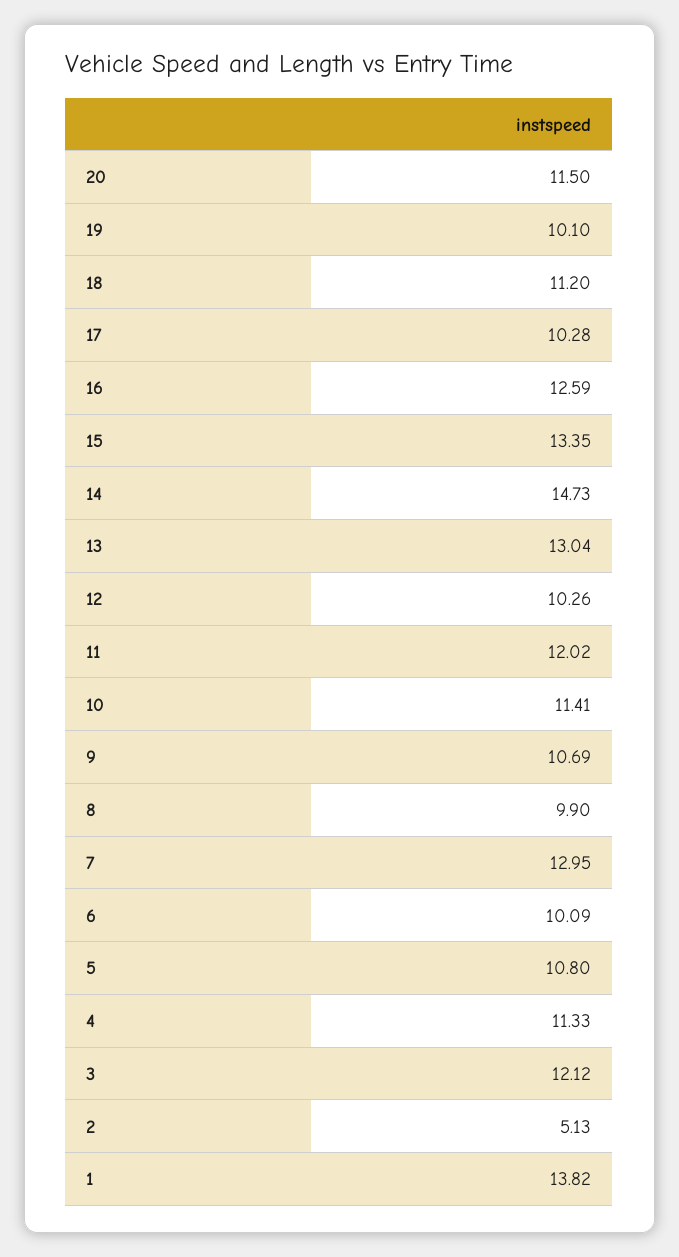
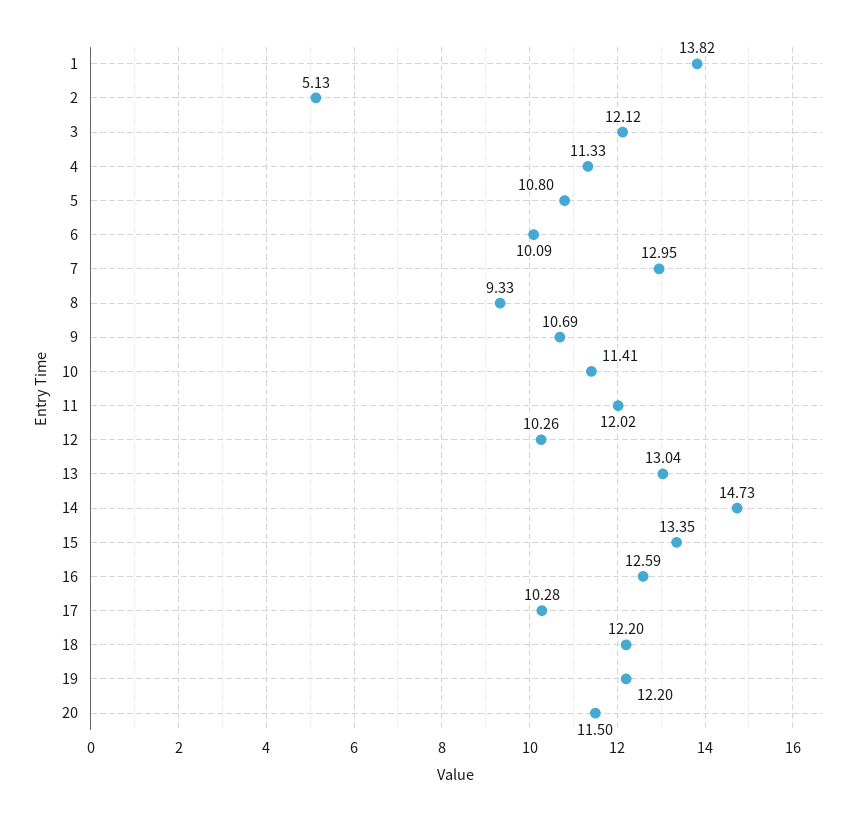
  {
    "20": 11.5,
-   "19": 10.1,
+   "19": 12.2,
-   "18": 11.2,
+   "18": 12.2,
    "17": 10.28,
    "16": 12.59,
    "15": 13.35,
    "14": 14.73,
    "13": 13.04,
    "12": 10.26,
    "11": 12.02,
    "10": 11.41,
    "9": 10.69,
-   "8": 9.9,
+   "8": 9.33,
    "7": 12.95,
    "6": 10.09,
    "5": 10.8,
    "4": 11.33,
    "3": 12.12,
    "2": 5.13,
    "1": 13.82
  }

